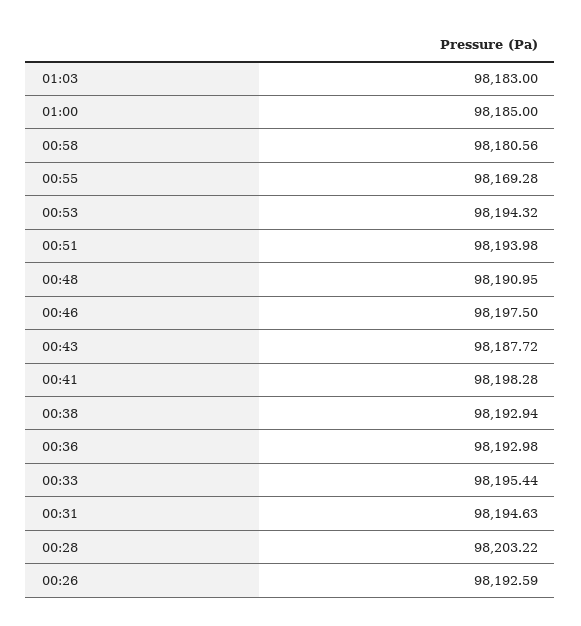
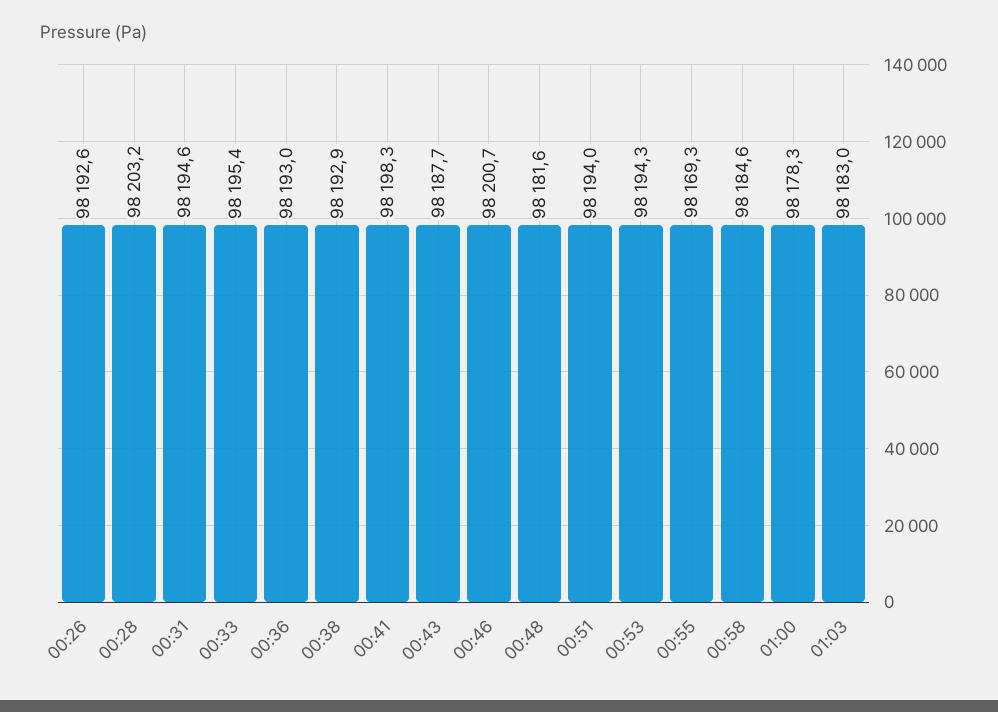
  {
    "01:03": 98183,
-   "01:00": 98185,
+   "01:00": 98178.3,
-   "00:58": 98180.56,
+   "00:58": 98184.6,
    "00:55": 98169.28,
    "00:53": 98194.32,
    "00:51": 98193.98,
-   "00:48": 98190.95,
+   "00:48": 98181.6,
-   "00:46": 98197.5,
+   "00:46": 98200.7,
    "00:43": 98187.72,
    "00:41": 98198.28,
    "00:38": 98192.94,
    "00:36": 98192.98,
    "00:33": 98195.44,
    "00:31": 98194.63,
    "00:28": 98203.22,
    "00:26": 98192.59
  }

